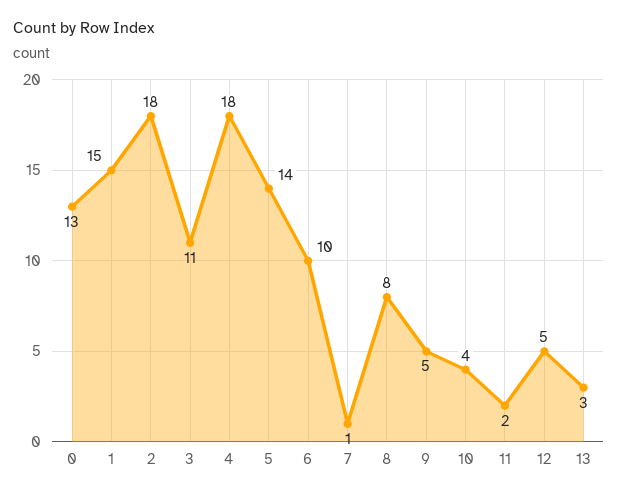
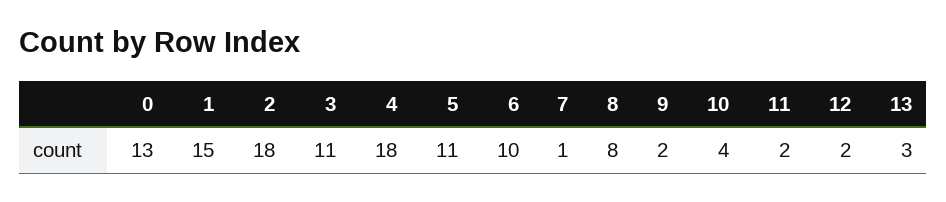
  {
    "0": 13,
    "1": 15,
    "2": 18,
    "3": 11,
    "4": 18,
-   "5": 14,
+   "5": 11,
    "6": 10,
    "7": 1,
    "8": 8,
-   "9": 5,
+   "9": 2,
    "10": 4,
    "11": 2,
-   "12": 5,
+   "12": 2,
    "13": 3
  }

